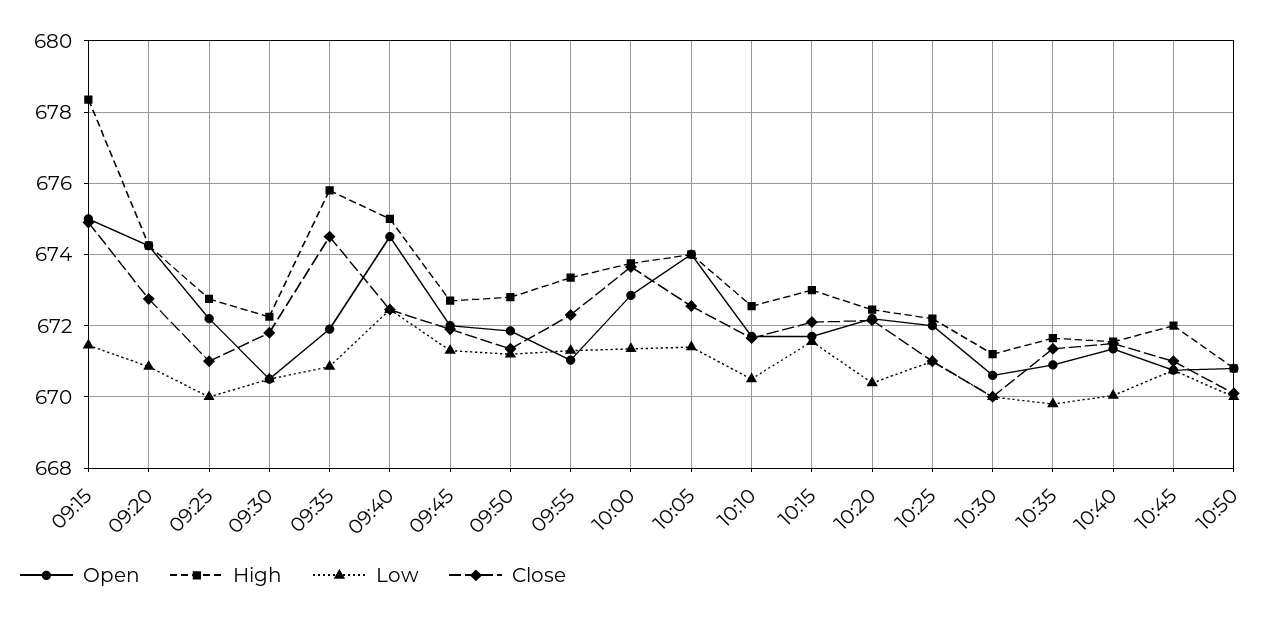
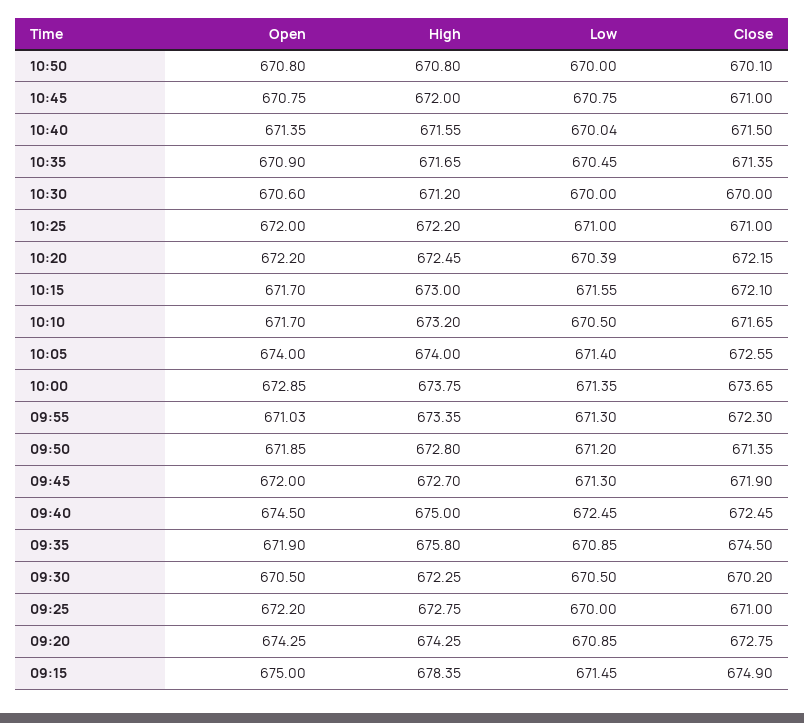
  {
    "Open": {
      "09:15": 675,
      "09:20": 674.25,
      "09:25": 672.2,
      "09:30": 670.5,
      "09:35": 671.9,
      "09:40": 674.5,
      "09:45": 672,
      "09:50": 671.85,
      "09:55": 671.03,
      "10:00": 672.85,
      "10:05": 674,
      "10:10": 671.7,
      "10:15": 671.7,
      "10:20": 672.2,
      "10:25": 672,
      "10:30": 670.6,
      "10:35": 670.9,
      "10:40": 671.35,
      "10:45": 670.75,
      "10:50": 670.8
    },
    "High": {
      "09:15": 678.35,
      "09:20": 674.25,
      "09:25": 672.75,
      "09:30": 672.25,
      "09:35": 675.8,
      "09:40": 675,
      "09:45": 672.7,
      "09:50": 672.8,
      "09:55": 673.35,
      "10:00": 673.75,
      "10:05": 674,
-     "10:10": 672.6,
+     "10:10": 673.2,
      "10:15": 673,
      "10:20": 672.45,
      "10:25": 672.2,
      "10:30": 671.2,
      "10:35": 671.65,
      "10:40": 671.55,
      "10:45": 672,
      "10:50": 670.8
    },
    "Low": {
      "09:15": 671.45,
      "09:20": 670.85,
      "09:25": 670,
      "09:30": 670.5,
      "09:35": 670.85,
      "09:40": 672.45,
      "09:45": 671.3,
      "09:50": 671.2,
      "09:55": 671.3,
      "10:00": 671.35,
      "10:05": 671.4,
      "10:10": 670.5,
      "10:15": 671.55,
      "10:20": 670.39,
      "10:25": 671,
      "10:30": 670,
-     "10:35": 669.8,
+     "10:35": 670.45,
      "10:40": 670.04,
      "10:45": 670.75,
      "10:50": 670
    },
    "Close": {
      "09:15": 674.9,
      "09:20": 672.75,
      "09:25": 671,
-     "09:30": 671.8,
+     "09:30": 670.2,
      "09:35": 674.5,
      "09:40": 672.45,
      "09:45": 671.9,
      "09:50": 671.35,
      "09:55": 672.3,
      "10:00": 673.65,
      "10:05": 672.55,
      "10:10": 671.65,
      "10:15": 672.1,
      "10:20": 672.15,
      "10:25": 671,
      "10:30": 670,
      "10:35": 671.35,
      "10:40": 671.5,
      "10:45": 671,
      "10:50": 670.1
    }
  }

